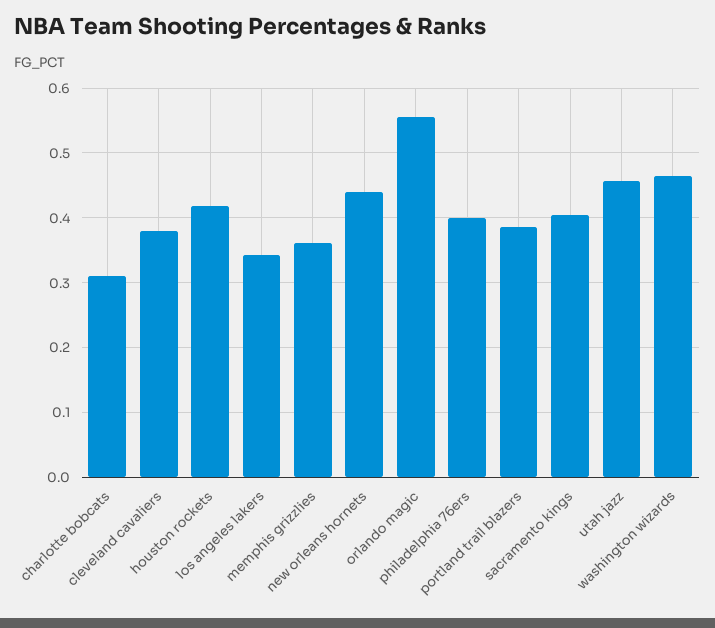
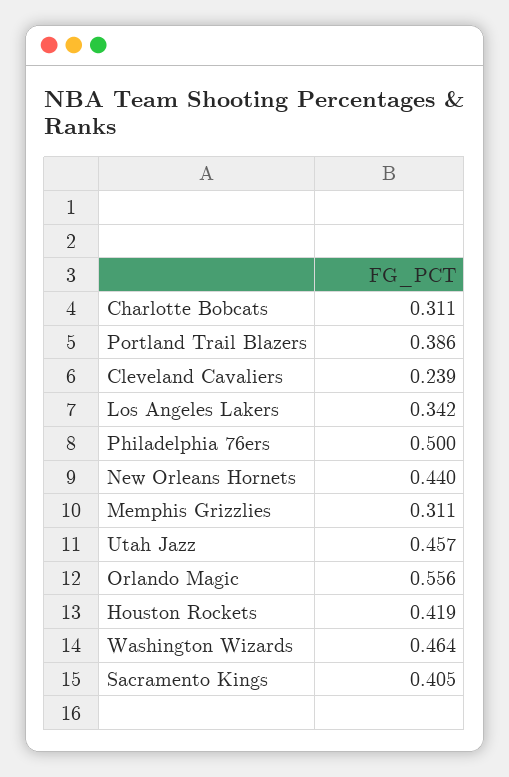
  {
    "charlotte bobcats": 0.311,
-   "cleveland cavaliers": 0.38,
+   "cleveland cavaliers": 0.239,
    "houston rockets": 0.419,
    "los angeles lakers": 0.342,
-   "memphis grizzlies": 0.36,
+   "memphis grizzlies": 0.311,
    "new orleans hornets": 0.44,
    "orlando magic": 0.556,
-   "philadelphia 76ers": 0.4,
+   "philadelphia 76ers": 0.5,
    "portland trail blazers": 0.386,
    "sacramento kings": 0.405,
    "utah jazz": 0.457,
    "washington wizards": 0.464
  }

